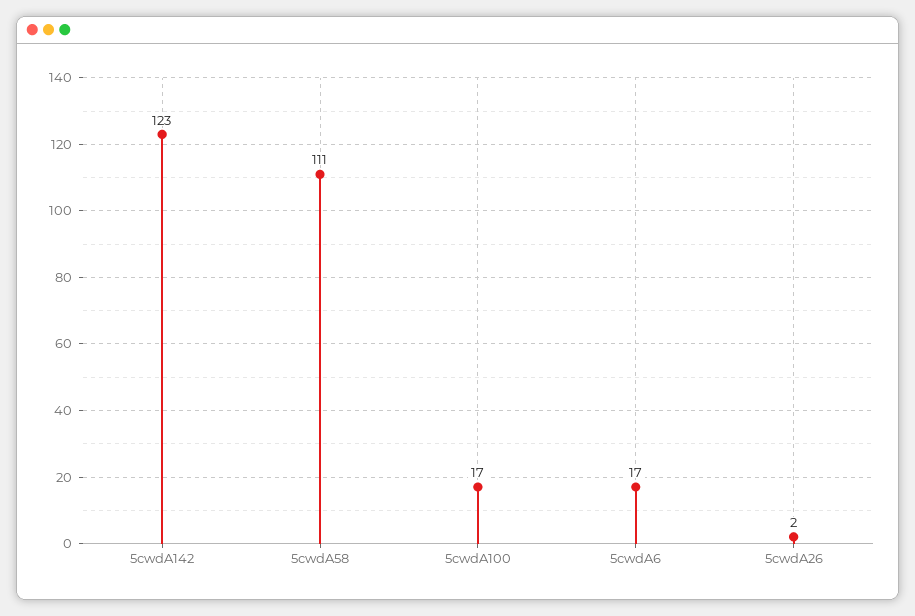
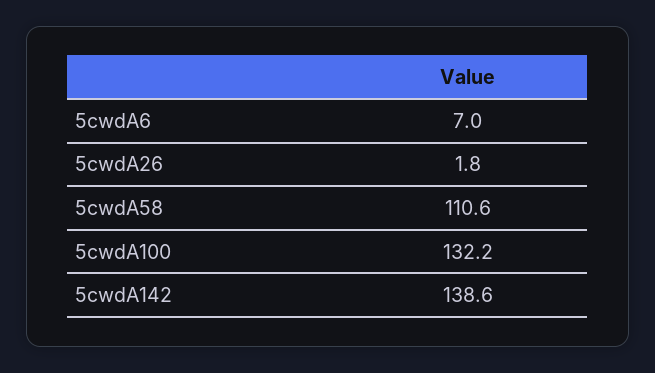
  {
-   "5cwdA142": 123,
+   "5cwdA142": 138.6,
    "5cwdA58": 110.6,
-   "5cwdA100": 17,
+   "5cwdA100": 132.2,
-   "5cwdA6": 17,
+   "5cwdA6": 7,
    "5cwdA26": 1.8
  }

